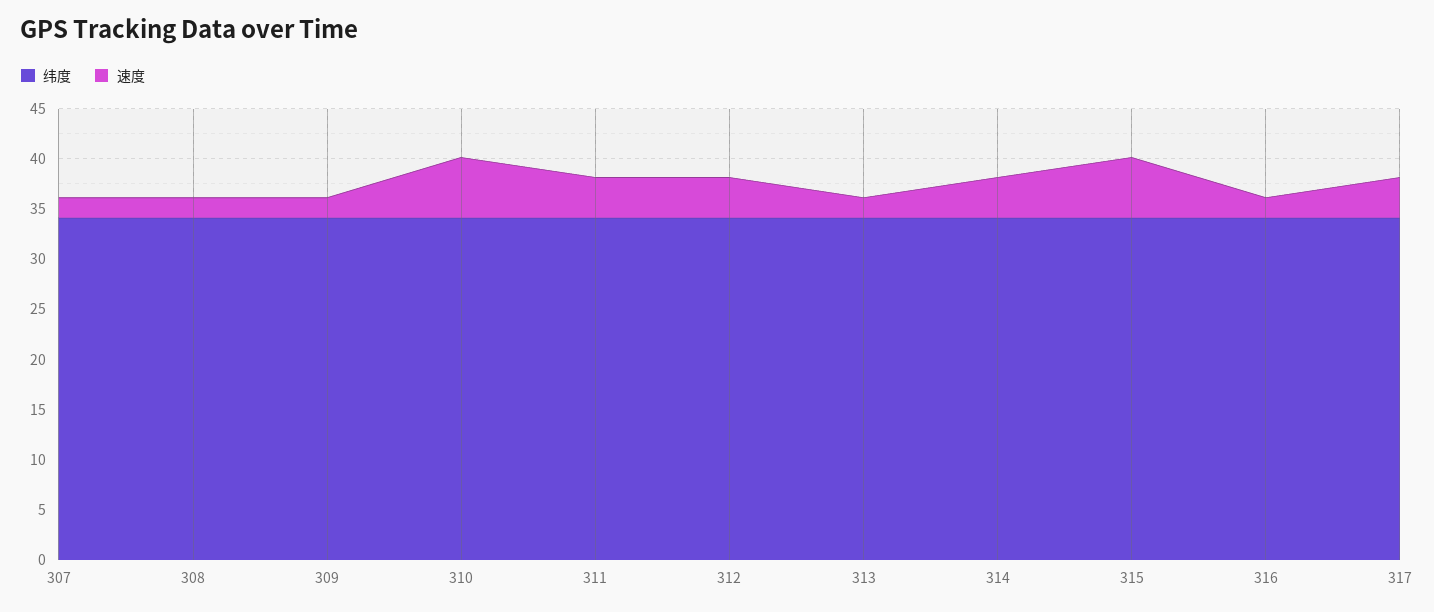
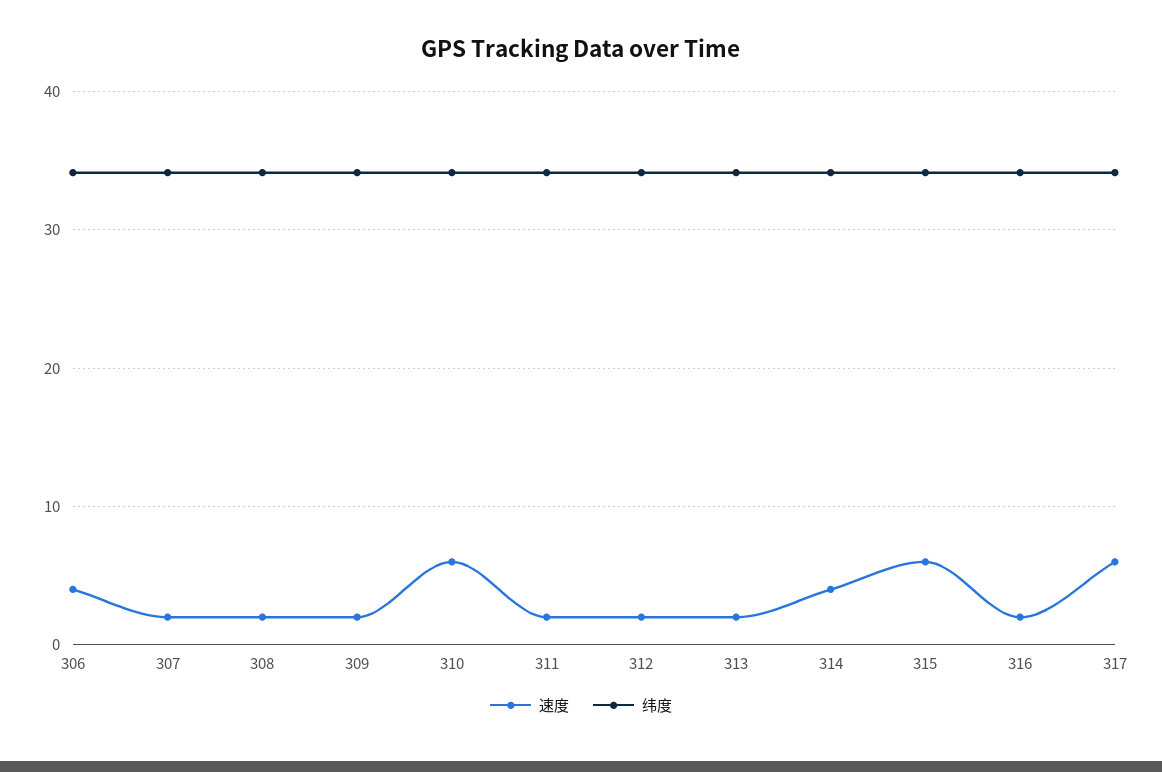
  {
    "纬度": {
      "307": 34,
      "308": 34,
      "309": 34,
      "310": 34,
      "311": 34,
      "312": 34,
      "313": 34,
      "314": 34,
      "315": 34,
      "316": 34,
-     "317": 34
+     "317": 34,
+     "306": 34
    },
    "速度": {
      "307": 2,
      "308": 2,
      "309": 2,
      "310": 6,
-     "311": 4,
+     "311": 2,
-     "312": 4,
+     "312": 2,
      "313": 2,
      "314": 4,
      "315": 6,
      "316": 2,
-     "317": 4
+     "317": 6,
+     "306": 4
    }
  }

